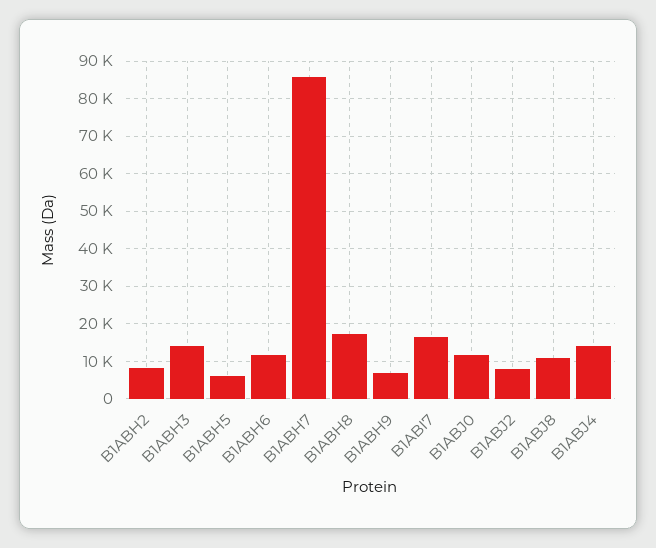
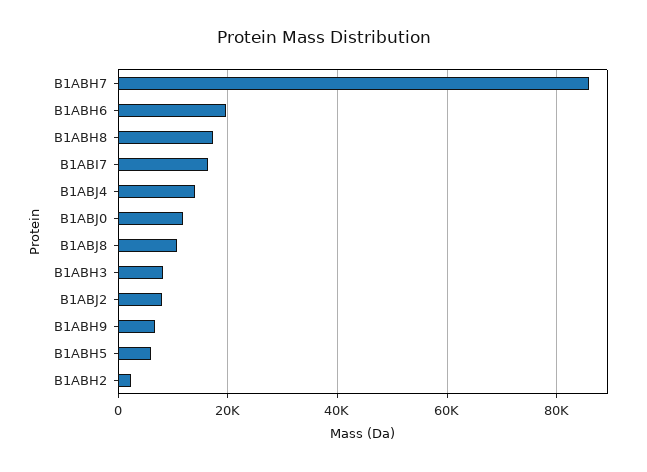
  {
-   "B1ABH2": 8000,
+   "B1ABH2": 2000,
-   "B1ABH3": 14000,
+   "B1ABH3": 8000,
    "B1ABH5": 6000,
-   "B1ABH6": 12000,
+   "B1ABH6": 20000,
    "B1ABH7": 86000,
    "B1ABH8": 18000,
    "B1ABH9": 6000,
    "B1ABI7": 16000,
    "B1ABJ0": 12000,
    "B1ABJ2": 8000,
    "B1ABJ8": 10000,
    "B1ABJ4": 14000
  }

